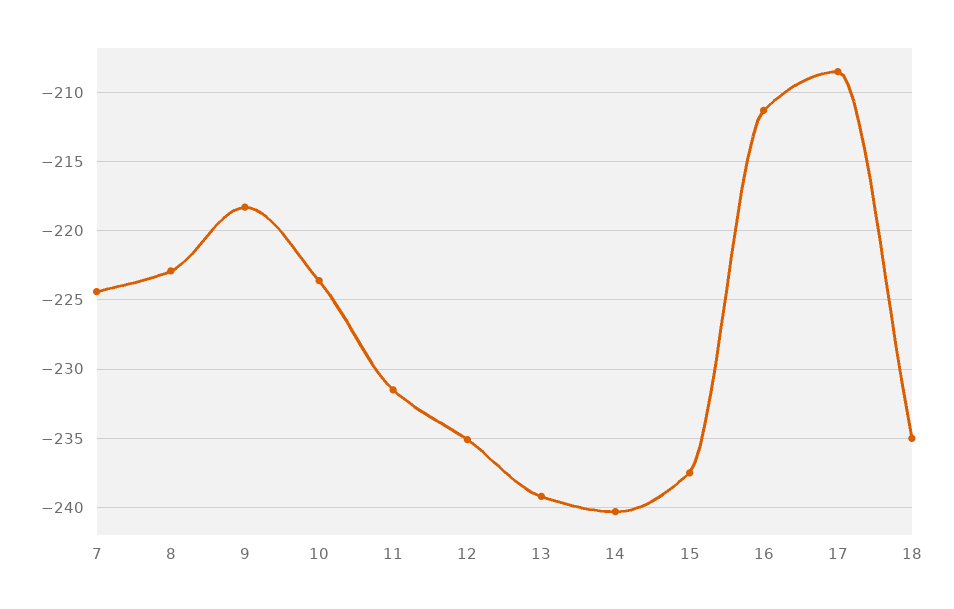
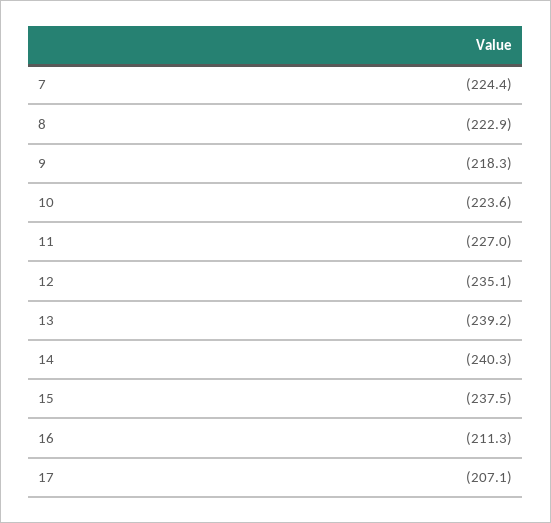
  {
    "7": -224.4,
    "8": -222.9,
    "9": -218.3,
    "10": -223.6,
-   "11": -231.5,
+   "11": -227,
    "12": -235.1,
    "13": -239.2,
    "14": -240.3,
    "15": -237.5,
    "16": -211.3,
-   "17": -208.5,
+   "17": -207.1
-   "18": -235
  }

